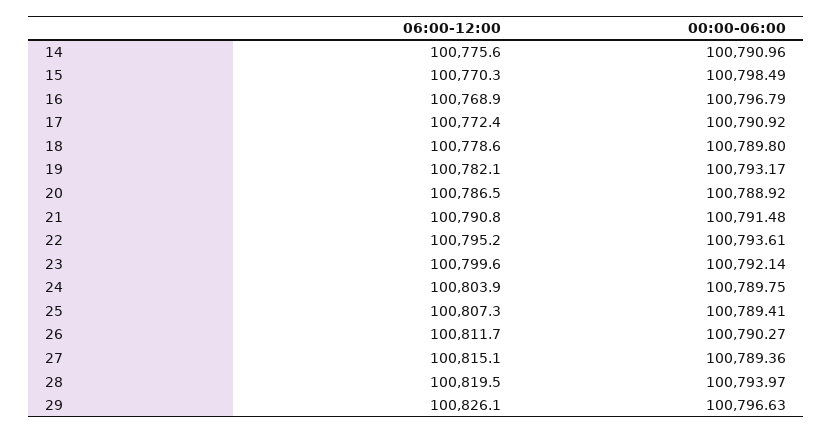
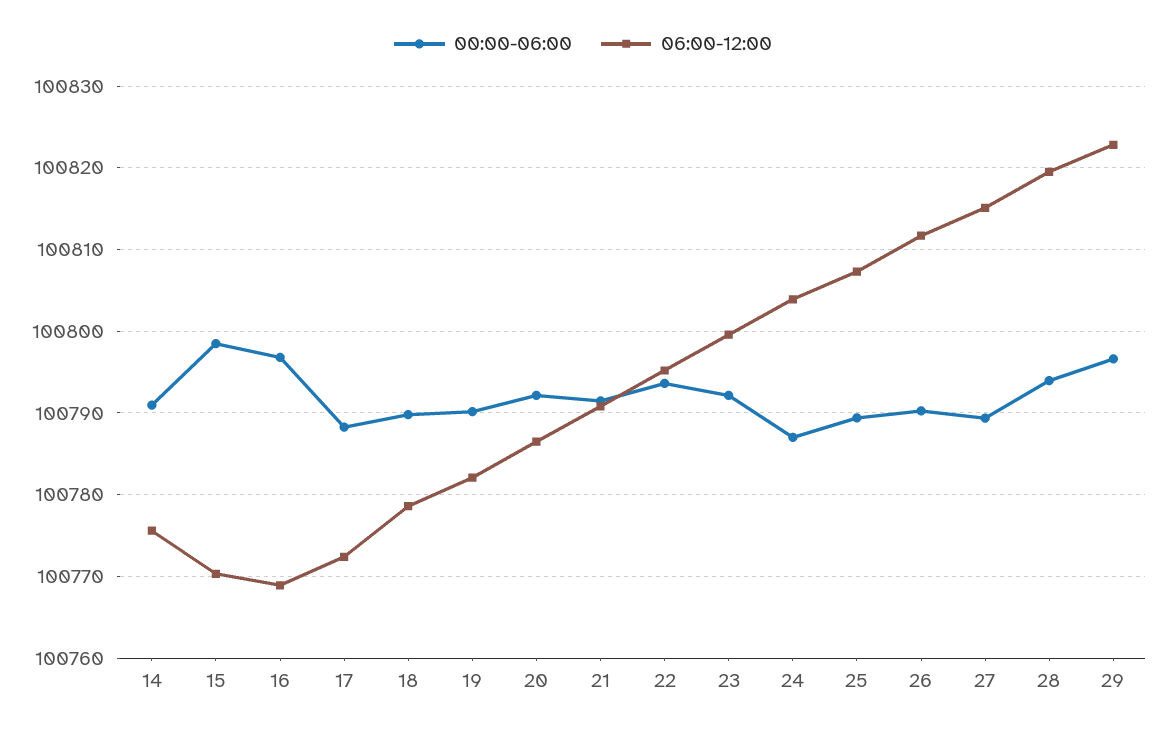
  {
    "06:00-12:00": {
      "14": 100775.6,
      "15": 100770.3,
      "16": 100768.9,
      "17": 100772.4,
      "18": 100778.6,
      "19": 100782.1,
      "20": 100786.5,
      "21": 100790.8,
      "22": 100795.2,
      "23": 100799.6,
      "24": 100803.9,
      "25": 100807.3,
      "26": 100811.7,
      "27": 100815.1,
      "28": 100819.5,
-     "29": 100826.1
+     "29": 100823
    },
    "00:00-06:00": {
      "14": 100790.96,
      "15": 100798.49,
      "16": 100796.79,
-     "17": 100790.92,
+     "17": 100788,
      "18": 100789.8,
-     "19": 100793.17,
+     "19": 100790,
-     "20": 100788.92,
+     "20": 100792,
      "21": 100791.48,
      "22": 100793.61,
      "23": 100792.14,
-     "24": 100789.75,
+     "24": 100787,
      "25": 100789.41,
      "26": 100790.27,
      "27": 100789.36,
      "28": 100793.97,
      "29": 100796.63
    }
  }

